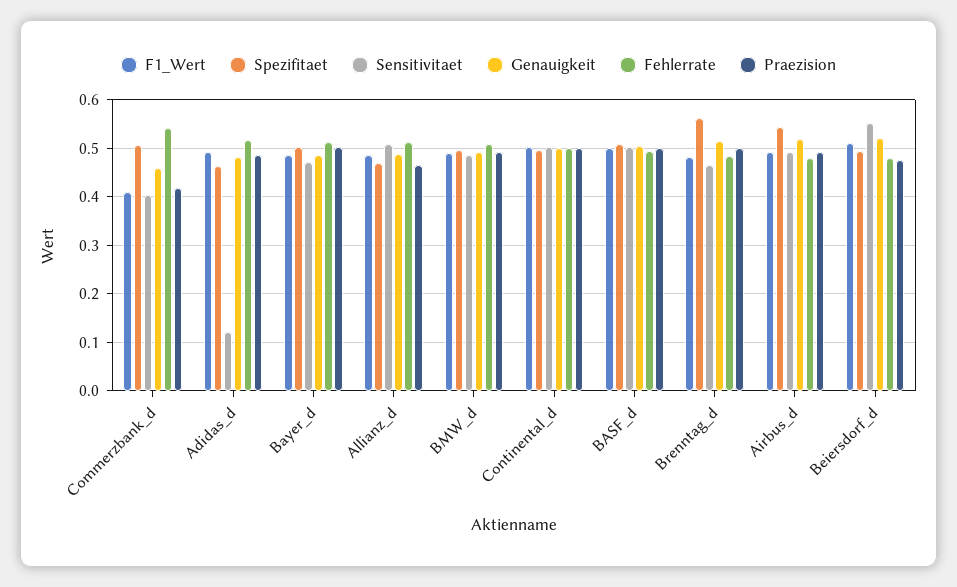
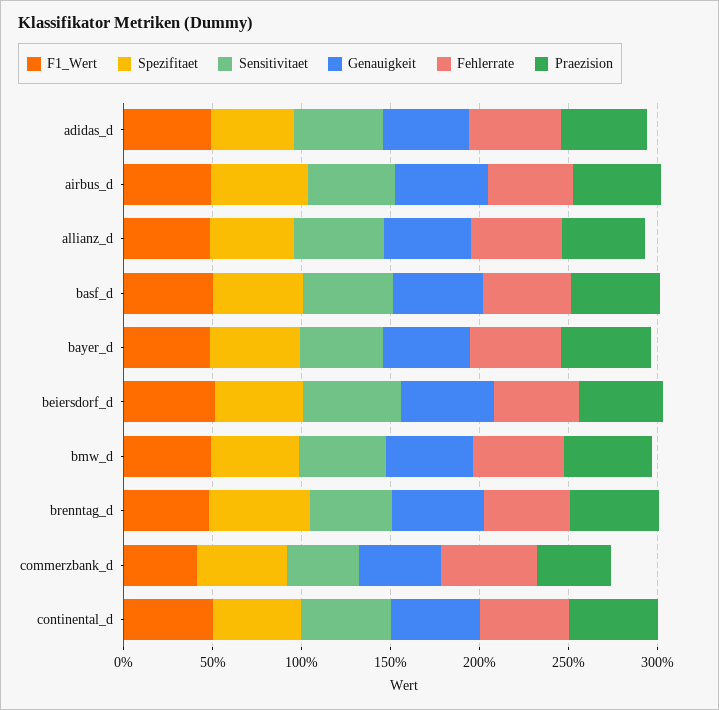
  {
    "F1_Wert": {
      "Commerzbank_d": 0.42,
      "Adidas_d": 0.5,
      "Bayer_d": 0.48,
      "Allianz_d": 0.48,
      "BMW_d": 0.48,
      "Continental_d": 0.5,
      "BASF_d": 0.5,
      "Brenntag_d": 0.48,
      "Airbus_d": 0.5,
      "Beiersdorf_d": 0.52
    },
    "Spezifitaet": {
      "Commerzbank_d": 0.5,
      "Adidas_d": 0.46,
      "Bayer_d": 0.5,
      "Allianz_d": 0.46,
      "BMW_d": 0.5,
      "Continental_d": 0.5,
      "BASF_d": 0.5,
      "Brenntag_d": 0.56,
      "Airbus_d": 0.54,
      "Beiersdorf_d": 0.5
    },
    "Sensitivitaet": {
      "Commerzbank_d": 0.4,
-     "Adidas_d": 0.12,
+     "Adidas_d": 0.5,
      "Bayer_d": 0.48,
      "Allianz_d": 0.5,
      "BMW_d": 0.48,
      "Continental_d": 0.5,
      "BASF_d": 0.5,
      "Brenntag_d": 0.46,
      "Airbus_d": 0.5,
      "Beiersdorf_d": 0.56
    },
    "Genauigkeit": {
      "Commerzbank_d": 0.46,
      "Adidas_d": 0.48,
      "Bayer_d": 0.48,
      "Allianz_d": 0.48,
      "BMW_d": 0.5,
      "Continental_d": 0.5,
      "BASF_d": 0.5,
      "Brenntag_d": 0.52,
      "Airbus_d": 0.52,
      "Beiersdorf_d": 0.52
    },
    "Fehlerrate": {
      "Commerzbank_d": 0.54,
      "Adidas_d": 0.52,
      "Bayer_d": 0.52,
      "Allianz_d": 0.52,
      "BMW_d": 0.5,
      "Continental_d": 0.5,
      "BASF_d": 0.5,
      "Brenntag_d": 0.48,
      "Airbus_d": 0.48,
      "Beiersdorf_d": 0.48
    },
    "Praezision": {
      "Commerzbank_d": 0.42,
      "Adidas_d": 0.48,
      "Bayer_d": 0.5,
      "Allianz_d": 0.46,
      "BMW_d": 0.5,
      "Continental_d": 0.5,
      "BASF_d": 0.5,
      "Brenntag_d": 0.5,
      "Airbus_d": 0.5,
      "Beiersdorf_d": 0.48
    }
  }

